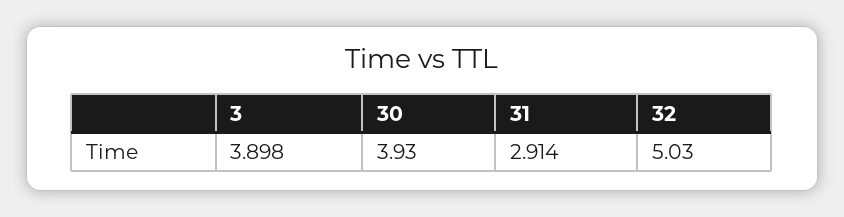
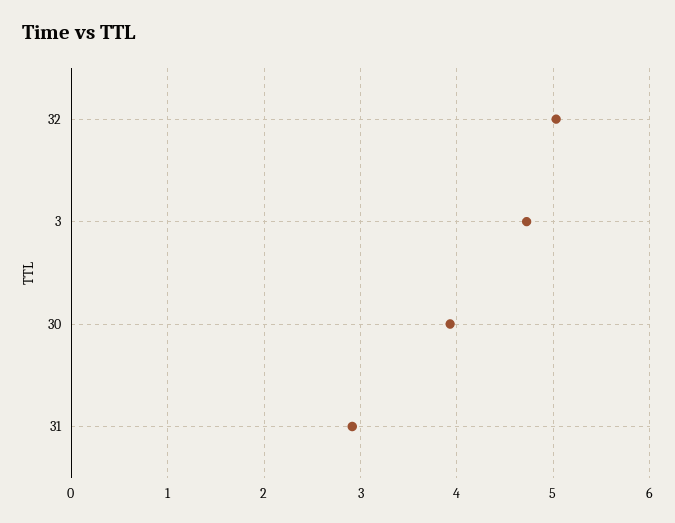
  {
-   "3": 3.898,
+   "3": 4.7,
    "30": 3.93,
    "31": 2.914,
    "32": 5.03
  }

